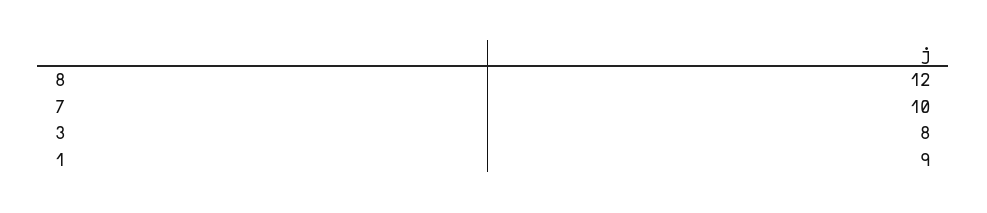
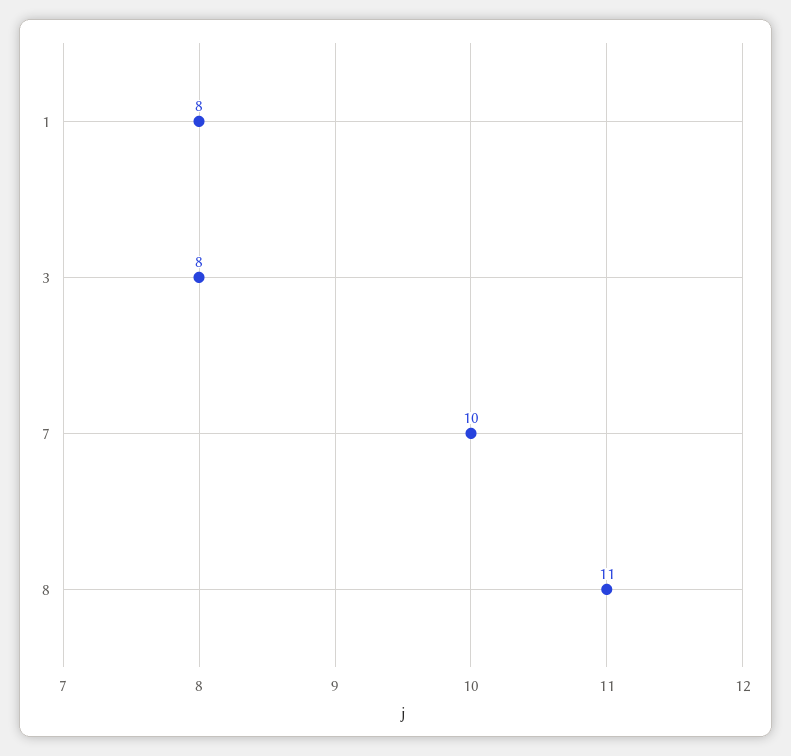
  {
-   "8": 12,
+   "8": 11,
    "7": 10,
    "3": 8,
-   "1": 9
+   "1": 8
  }

